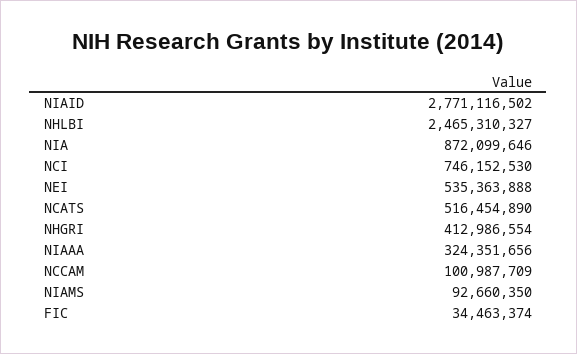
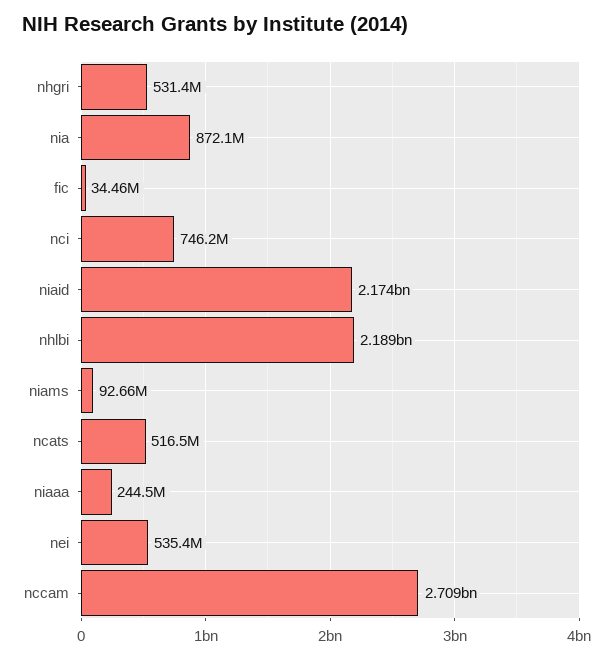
  {
-   "NIAID": 2771116502,
+   "NIAID": 2174000000,
-   "NHLBI": 2465310327,
+   "NHLBI": 2189000000,
    "NIA": 872099646,
    "NCI": 746152530,
    "NEI": 535363888,
    "NCATS": 516454890,
-   "NHGRI": 412986554,
+   "NHGRI": 531400000,
-   "NIAAA": 324351656,
+   "NIAAA": 244500000,
-   "NCCAM": 100987709,
+   "NCCAM": 2709000000,
    "NIAMS": 92660350,
    "FIC": 34463374
  }

